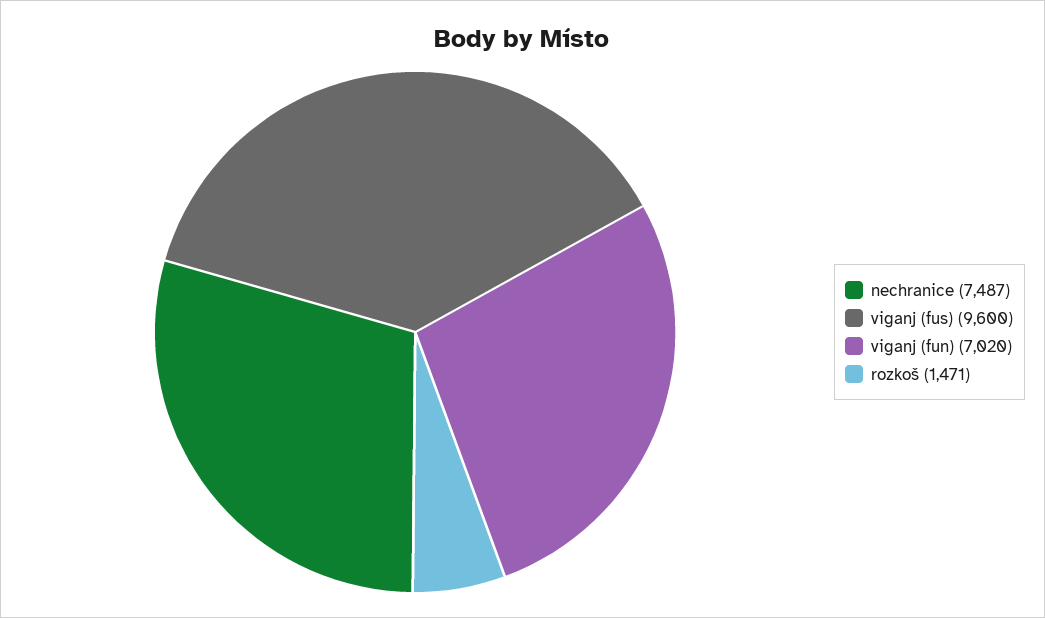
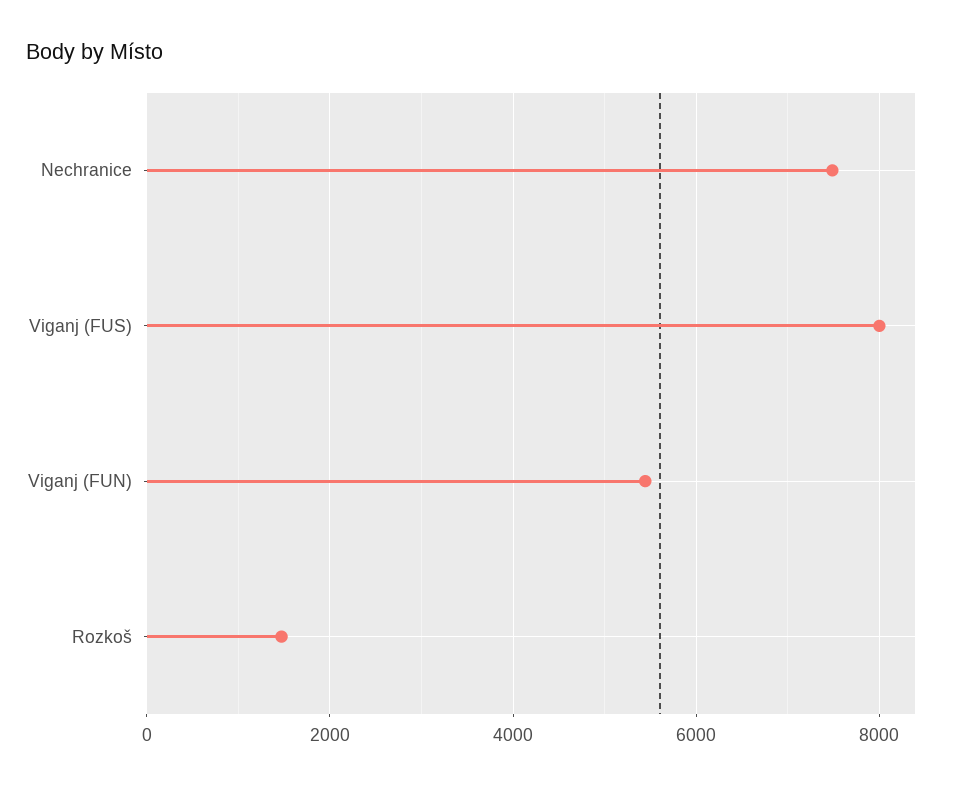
  {
    "nechranice": 7487,
-   "viganj (fus)": 9600,
+   "viganj (fus)": 8000,
-   "viganj (fun)": 7020,
+   "viganj (fun)": 5400,
    "rozkoš": 1471
  }

